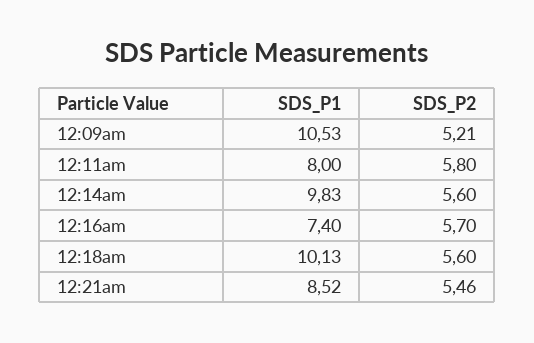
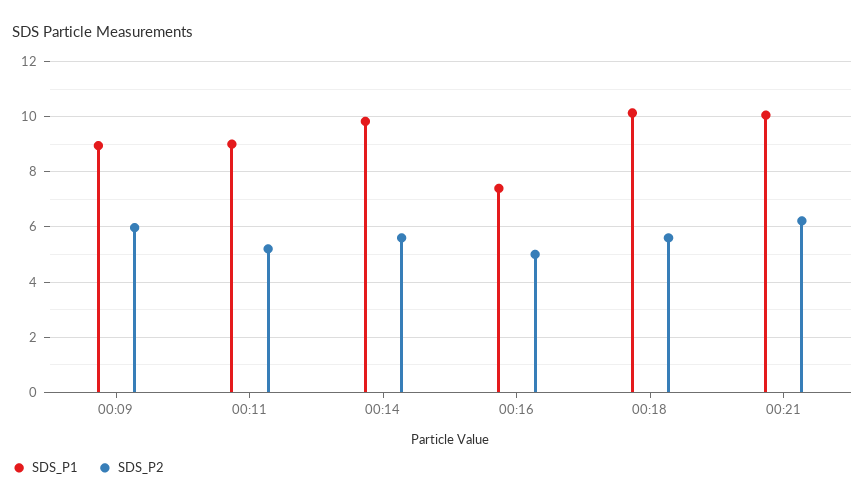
  {
    "SDS_P1": {
-     "12:09am": 10.53,
+     "12:09am": 9,
-     "12:11am": 8,
+     "12:11am": 9,
      "12:14am": 9.83,
      "12:16am": 7.4,
      "12:18am": 10.13,
-     "12:21am": 8.52
+     "12:21am": 10
    },
    "SDS_P2": {
-     "12:09am": 5.21,
+     "12:09am": 6,
-     "12:11am": 5.8,
+     "12:11am": 5.25,
      "12:14am": 5.6,
-     "12:16am": 5.7,
+     "12:16am": 5,
      "12:18am": 5.6,
-     "12:21am": 5.46
+     "12:21am": 6.25
    }
  }

